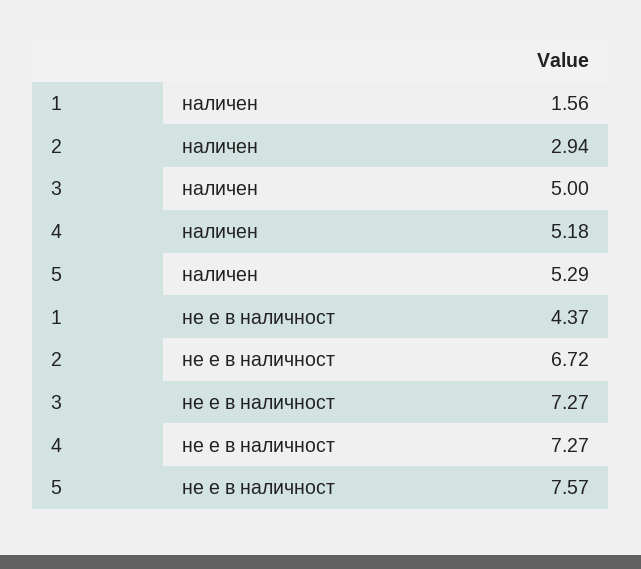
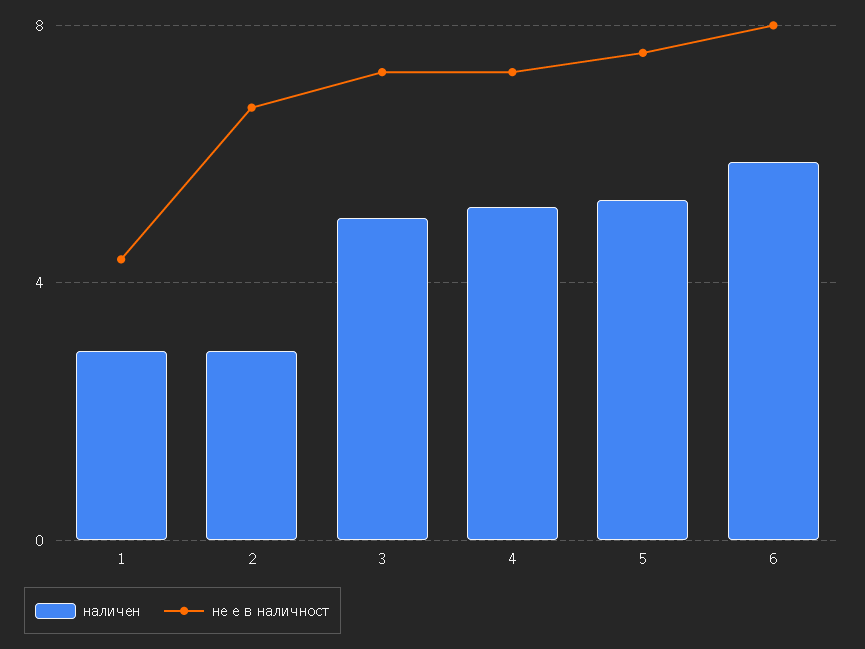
  {
    "наличен": {
-     "1": 1.56,
+     "1": 3,
      "2": 2.94,
      "3": 5,
      "4": 5.18,
-     "5": 5.29
+     "5": 5.29,
+     "6": 6
    },
    "не е в наличност": {
      "1": 4.37,
      "2": 6.72,
      "3": 7.27,
      "4": 7.27,
-     "5": 7.57
+     "5": 7.57,
+     "6": 8
    }
  }

